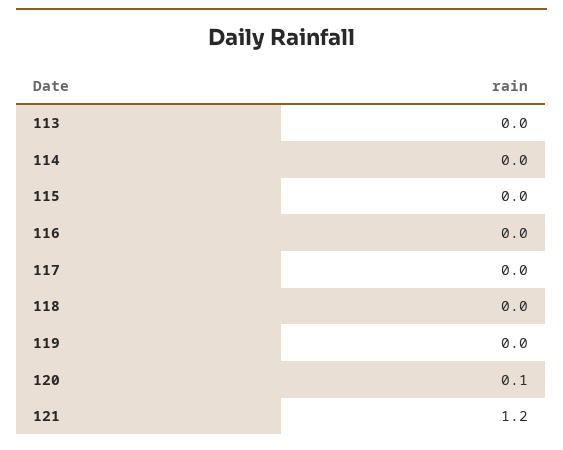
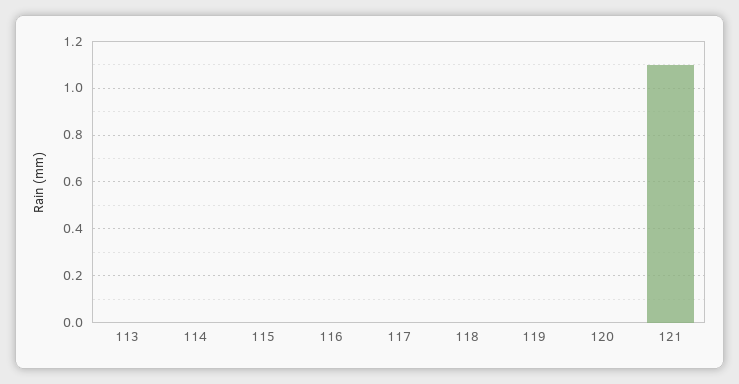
  {
    "113": 0,
    "114": 0,
    "115": 0,
    "116": 0,
    "117": 0,
    "118": 0,
    "119": 0,
-   "120": 0.1,
+   "120": 0,
-   "121": 1.2
+   "121": 1.1
  }

